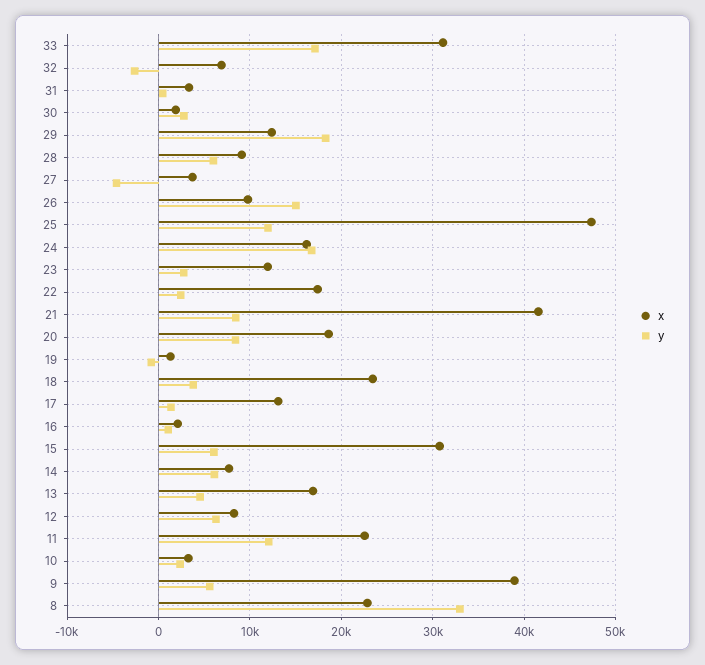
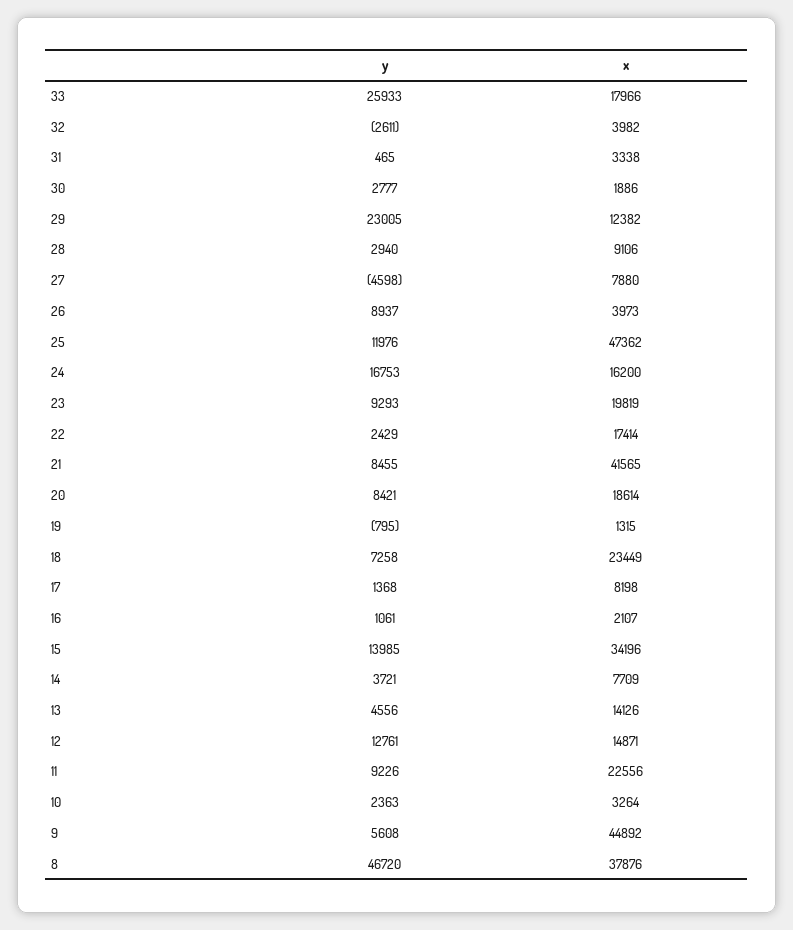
  {
    "x": {
-     "33": 31000,
+     "33": 17966,
-     "32": 7000,
+     "32": 3982,
      "31": 3338,
      "30": 1886,
      "29": 12382,
      "28": 9106,
-     "27": 4000,
+     "27": 7880,
-     "26": 10000,
+     "26": 3973,
      "25": 47362,
      "24": 16200,
-     "23": 12000,
+     "23": 19819,
      "22": 17414,
      "21": 41565,
      "20": 18614,
      "19": 1315,
      "18": 23449,
-     "17": 13000,
+     "17": 8198,
      "16": 2107,
-     "15": 31000,
+     "15": 34196,
      "14": 7709,
-     "13": 17000,
+     "13": 14126,
-     "12": 8000,
+     "12": 14871,
      "11": 22556,
      "10": 3264,
-     "9": 39000,
+     "9": 44892,
-     "8": 23000
+     "8": 37876
    },
    "y": {
-     "33": 17000,
+     "33": 25933,
      "32": -2611,
      "31": 465,
      "30": 2777,
-     "29": 18000,
+     "29": 23005,
-     "28": 6000,
+     "28": 2940,
      "27": -4598,
-     "26": 15000,
+     "26": 8937,
      "25": 11976,
      "24": 16753,
-     "23": 3000,
+     "23": 9293,
      "22": 2429,
      "21": 8455,
      "20": 8421,
      "19": -795,
-     "18": 4000,
+     "18": 7258,
      "17": 1368,
      "16": 1061,
-     "15": 6000,
+     "15": 13985,
-     "14": 6000,
+     "14": 3721,
      "13": 4556,
-     "12": 6000,
+     "12": 12761,
-     "11": 12000,
+     "11": 9226,
      "10": 2363,
      "9": 5608,
-     "8": 33000
+     "8": 46720
    }
  }

